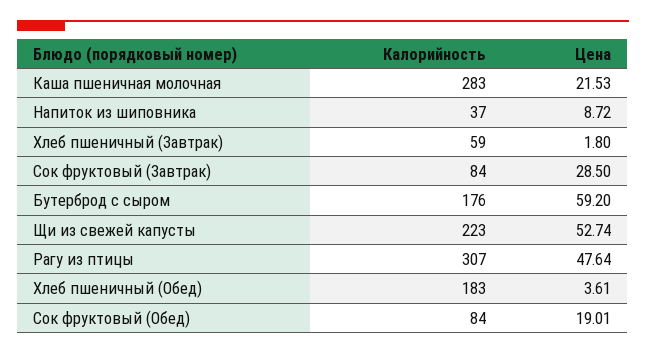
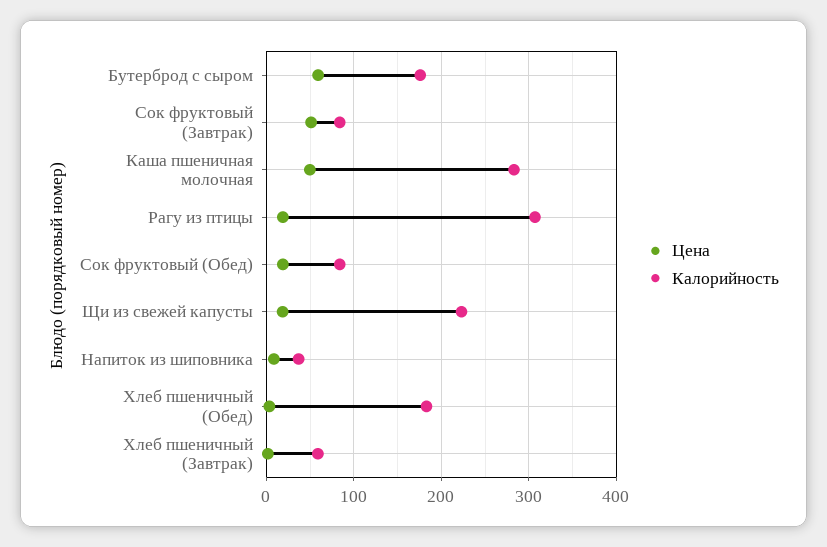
  {
    "Калорийность": {
      "Каша пшеничная молочная": 283,
      "Напиток из шиповника": 37,
      "Хлеб пшеничный (Завтрак)": 59,
      "Сок фруктовый (Завтрак)": 84,
      "Бутерброд с сыром": 176,
      "Щи из свежей капусты": 223,
      "Рагу из птицы": 307,
      "Хлеб пшеничный (Обед)": 183,
      "Сок фруктовый (Обед)": 84
    },
    "Цена": {
-     "Каша пшеничная молочная": 21.53,
+     "Каша пшеничная молочная": 50,
      "Напиток из шиповника": 8.72,
      "Хлеб пшеничный (Завтрак)": 1.8,
-     "Сок фруктовый (Завтрак)": 28.5,
+     "Сок фруктовый (Завтрак)": 50,
      "Бутерброд с сыром": 59.2,
-     "Щи из свежей капусты": 52.74,
+     "Щи из свежей капусты": 20,
-     "Рагу из птицы": 47.64,
+     "Рагу из птицы": 20,
      "Хлеб пшеничный (Обед)": 3.61,
      "Сок фруктовый (Обед)": 19.01
    }
  }

